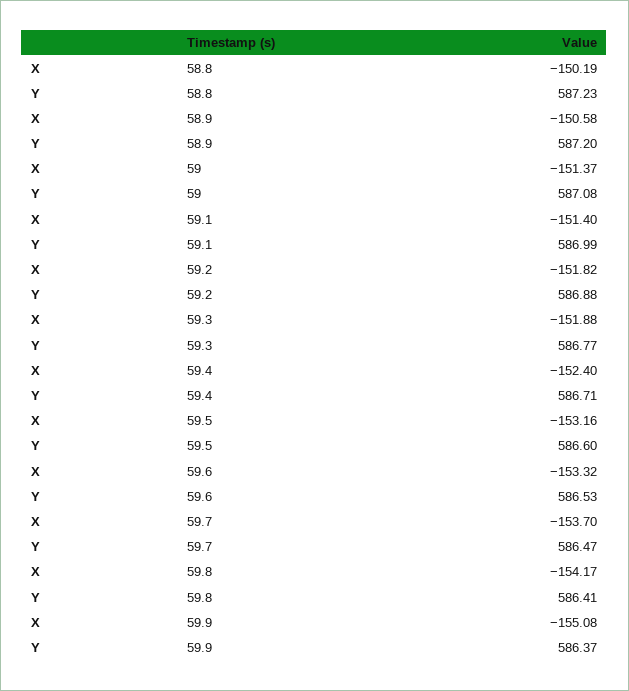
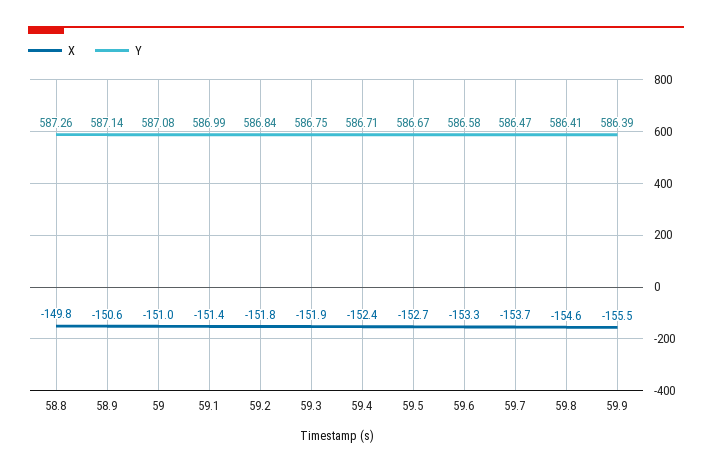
  {
    "X": {
-     "58.8": -150.19,
+     "58.8": -149.8,
      "58.9": -150.58,
-     "59": -151.37,
+     "59": -151,
      "59.1": -151.4,
      "59.2": -151.82,
      "59.3": -151.88,
      "59.4": -152.4,
-     "59.5": -153.16,
+     "59.5": -152.7,
      "59.6": -153.32,
      "59.7": -153.7,
-     "59.8": -154.17,
+     "59.8": -154.6,
-     "59.9": -155.08
+     "59.9": -155.5
    },
    "Y": {
-     "58.8": 587.23,
+     "58.8": 587.26,
-     "58.9": 587.2,
+     "58.9": 587.14,
      "59": 587.08,
      "59.1": 586.99,
-     "59.2": 586.88,
+     "59.2": 586.84,
-     "59.3": 586.77,
+     "59.3": 586.75,
      "59.4": 586.71,
-     "59.5": 586.6,
+     "59.5": 586.67,
-     "59.6": 586.53,
+     "59.6": 586.58,
      "59.7": 586.47,
      "59.8": 586.41,
-     "59.9": 586.37
+     "59.9": 586.39
    }
  }

